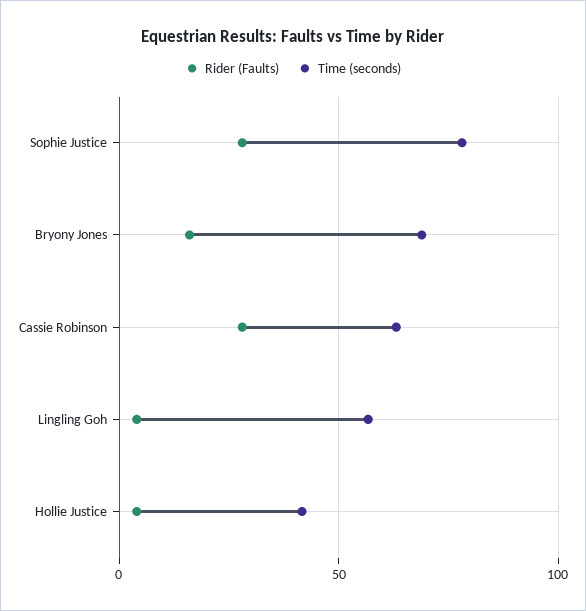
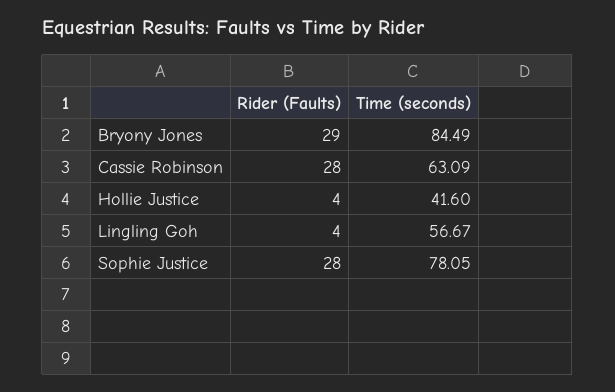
  {
    "Rider (Faults)": {
      "Sophie Justice": 28,
-     "Bryony Jones": 15,
+     "Bryony Jones": 29,
      "Cassie Robinson": 28,
      "Lingling Goh": 4,
      "Hollie Justice": 4
    },
    "Time (seconds)": {
      "Sophie Justice": 78.05,
-     "Bryony Jones": 70,
+     "Bryony Jones": 84.49,
      "Cassie Robinson": 63.09,
      "Lingling Goh": 56.67,
      "Hollie Justice": 41.6
    }
  }

